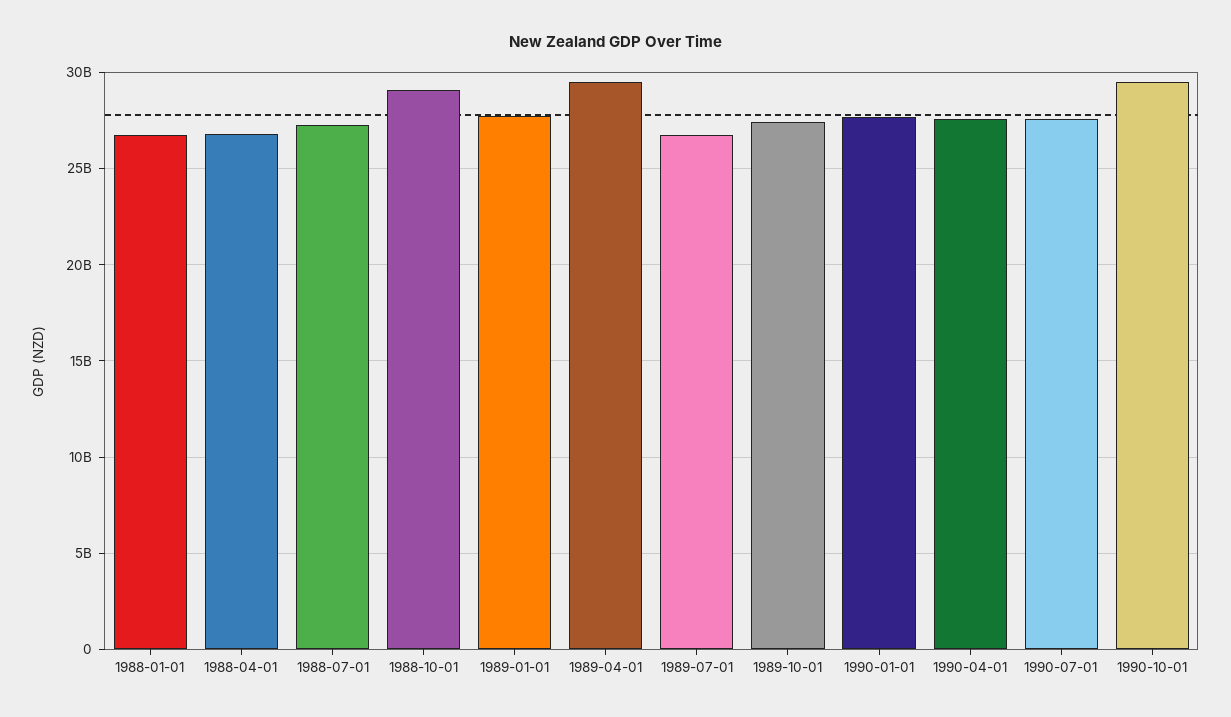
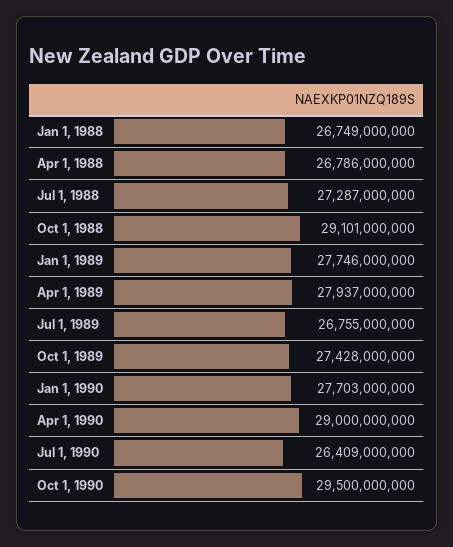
  {
    "1988-01-01": 26749000000,
    "1988-04-01": 26786000000,
    "1988-07-01": 27287000000,
    "1988-10-01": 29101000000,
    "1989-01-01": 27746000000,
-   "1989-04-01": 29500000000,
+   "1989-04-01": 27937000000,
    "1989-07-01": 26755000000,
    "1989-10-01": 27428000000,
    "1990-01-01": 27703000000,
-   "1990-04-01": 27500000000,
+   "1990-04-01": 29000000000,
-   "1990-07-01": 27500000000,
+   "1990-07-01": 26409000000,
    "1990-10-01": 29500000000
  }

